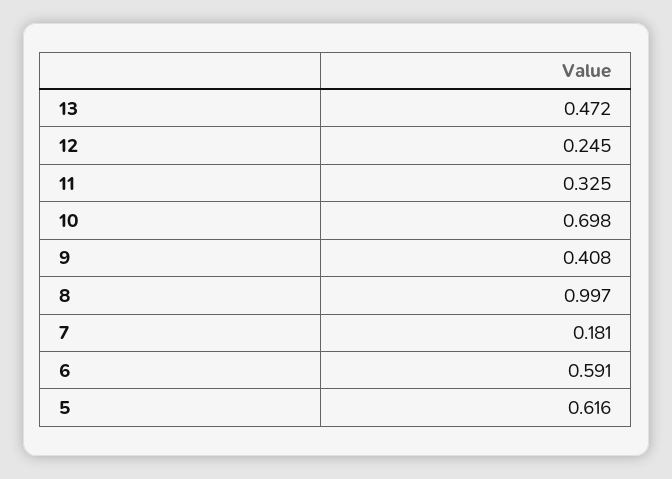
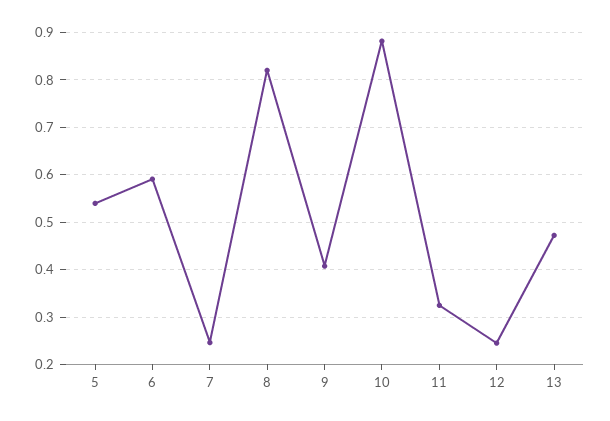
  {
    "13": 0.472,
    "12": 0.245,
    "11": 0.325,
-   "10": 0.698,
+   "10": 0.88,
    "9": 0.408,
-   "8": 0.997,
+   "8": 0.82,
-   "7": 0.181,
+   "7": 0.24,
    "6": 0.591,
-   "5": 0.616
+   "5": 0.54
  }

